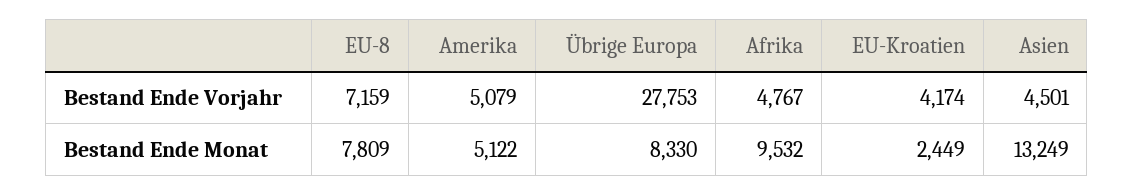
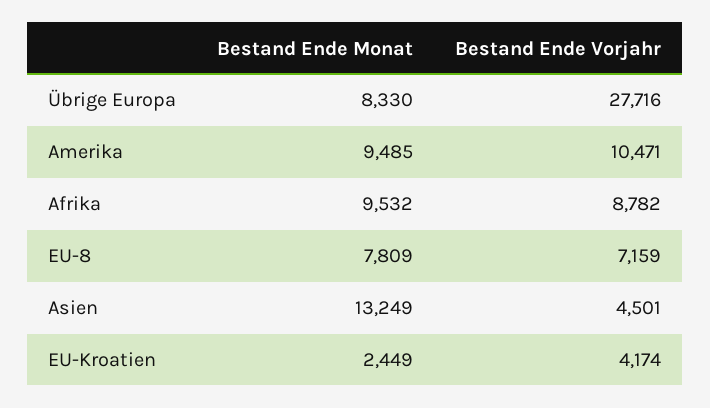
  {
    "EU-8": {
      "Bestand Ende Vorjahr": 7159,
      "Bestand Ende Monat": 7809
    },
    "Amerika": {
-     "Bestand Ende Vorjahr": 5079,
+     "Bestand Ende Vorjahr": 10471,
-     "Bestand Ende Monat": 5122
+     "Bestand Ende Monat": 9485
    },
    "Übrige Europa": {
-     "Bestand Ende Vorjahr": 27753,
+     "Bestand Ende Vorjahr": 27716,
      "Bestand Ende Monat": 8330
    },
    "Afrika": {
-     "Bestand Ende Vorjahr": 4767,
+     "Bestand Ende Vorjahr": 8782,
      "Bestand Ende Monat": 9532
    },
    "EU-Kroatien": {
      "Bestand Ende Vorjahr": 4174,
      "Bestand Ende Monat": 2449
    },
    "Asien": {
      "Bestand Ende Vorjahr": 4501,
      "Bestand Ende Monat": 13249
    }
  }

